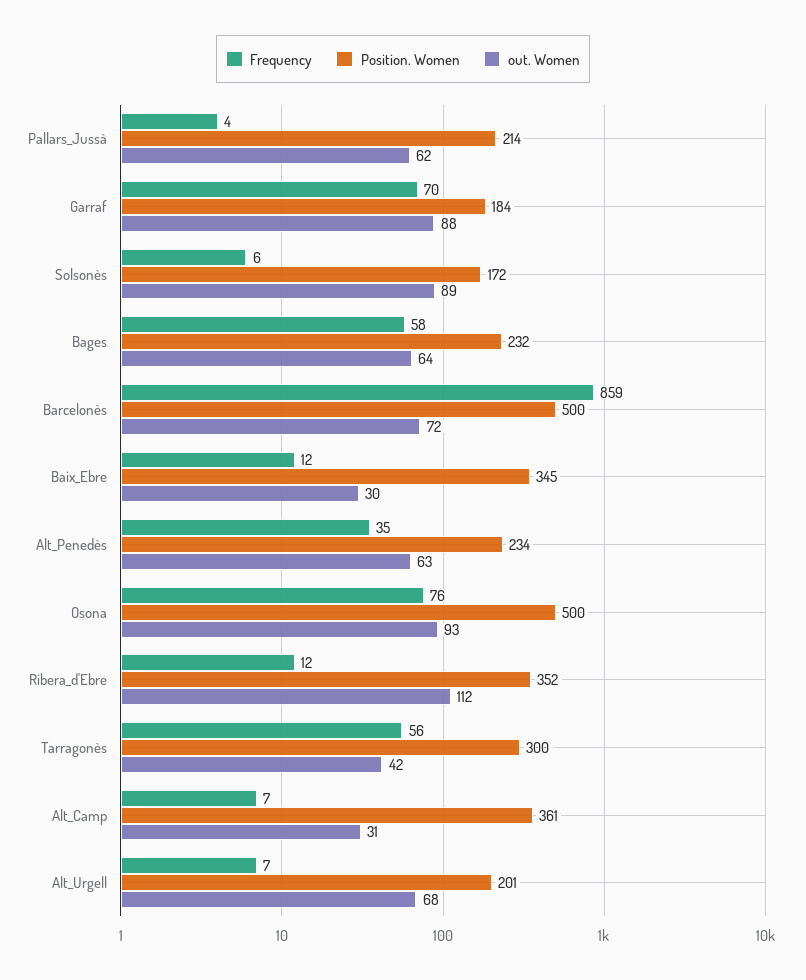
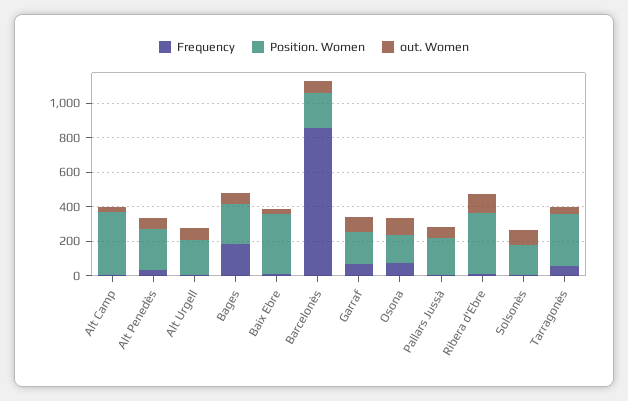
  {
    "Frequency": {
      "Pallars_Jussà": 4,
      "Garraf": 70,
      "Solsonès": 6,
-     "Bages": 58,
+     "Bages": 200,
      "Barcelonès": 859,
      "Baix_Ebre": 12,
      "Alt_Penedès": 35,
      "Osona": 76,
      "Ribera_d'Ebre": 12,
      "Tarragonès": 56,
      "Alt_Camp": 7,
      "Alt_Urgell": 7
    },
    "Position. Women": {
      "Pallars_Jussà": 214,
      "Garraf": 184,
      "Solsonès": 172,
      "Bages": 232,
-     "Barcelonès": 500,
+     "Barcelonès": 200,
      "Baix_Ebre": 345,
      "Alt_Penedès": 234,
-     "Osona": 500,
+     "Osona": 150,
      "Ribera_d'Ebre": 352,
      "Tarragonès": 300,
      "Alt_Camp": 361,
      "Alt_Urgell": 201
    },
    "out. Women": {
      "Pallars_Jussà": 62,
      "Garraf": 88,
      "Solsonès": 89,
      "Bages": 64,
      "Barcelonès": 72,
      "Baix_Ebre": 30,
      "Alt_Penedès": 63,
      "Osona": 93,
      "Ribera_d'Ebre": 112,
      "Tarragonès": 42,
      "Alt_Camp": 31,
      "Alt_Urgell": 68
    }
  }

